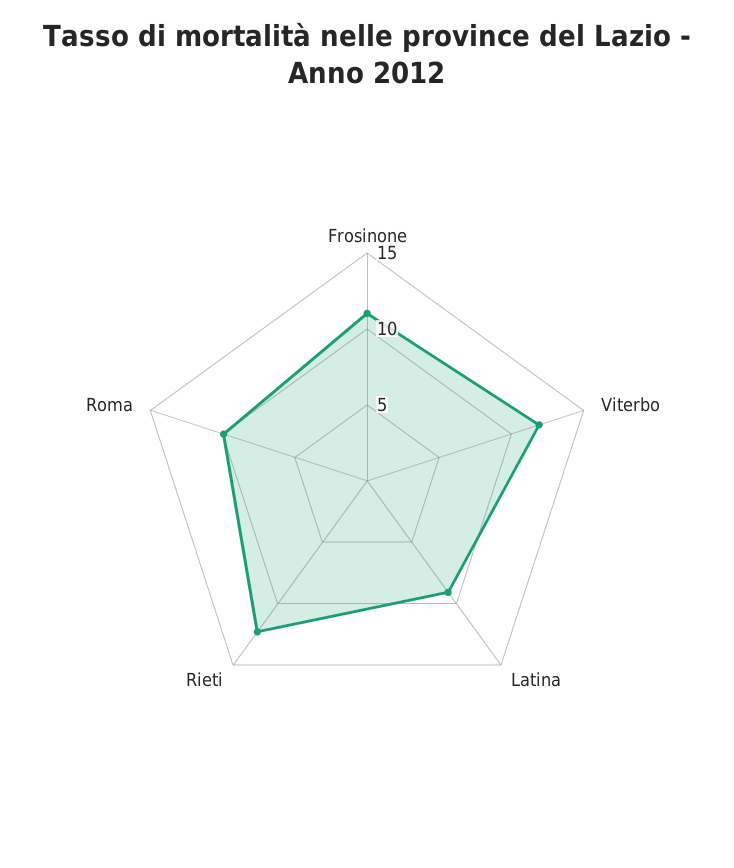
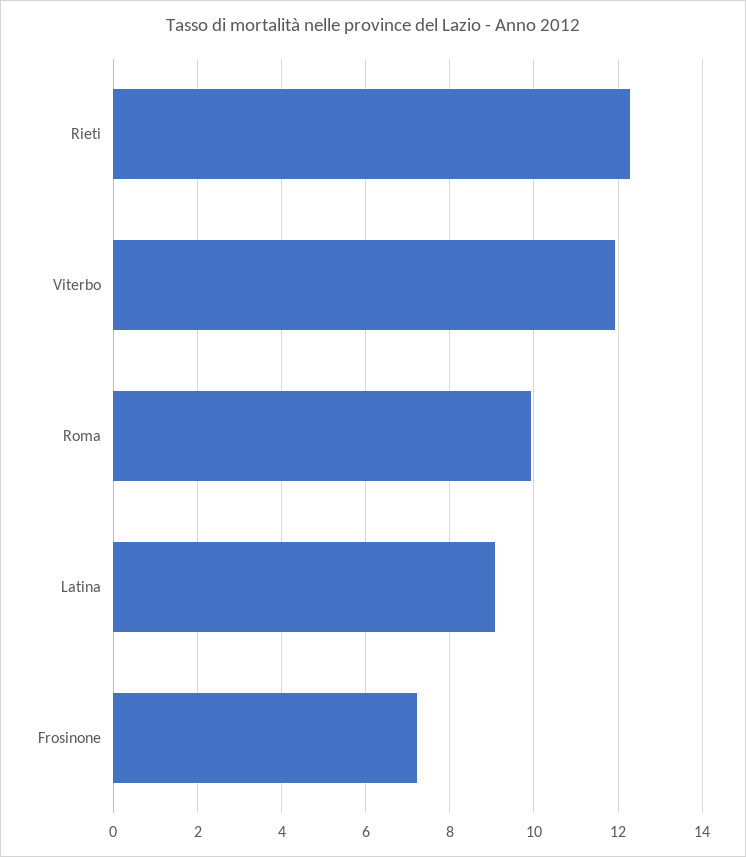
  {
-   "Frosinone": 11,
+   "Frosinone": 7.2,
    "Viterbo": 12,
    "Latina": 9,
    "Rieti": 12.2,
    "Roma": 10
  }

